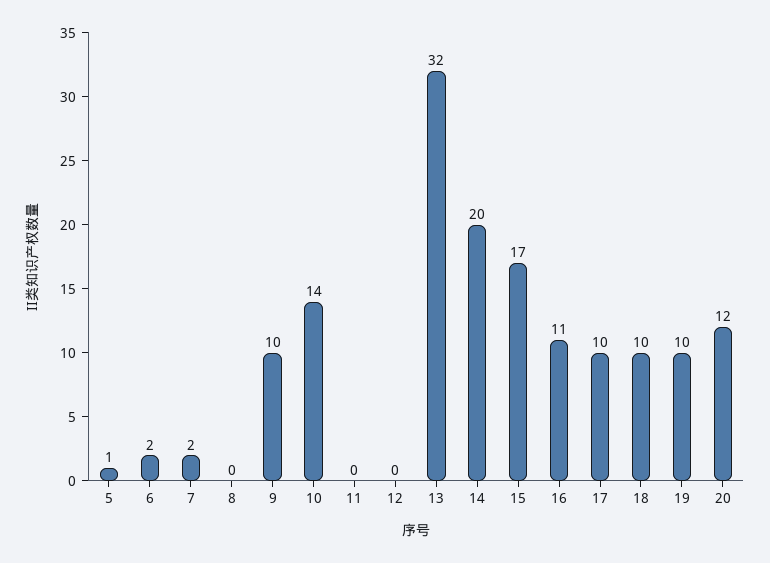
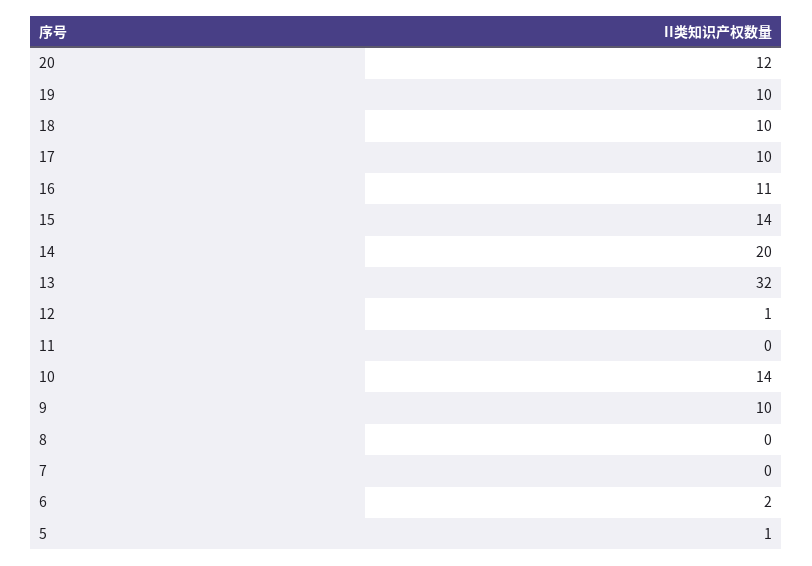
  {
    "5": 1,
    "6": 2,
-   "7": 2,
+   "7": 0,
    "8": 0,
    "9": 10,
    "10": 14,
    "11": 0,
-   "12": 0,
+   "12": 1,
    "13": 32,
    "14": 20,
-   "15": 17,
+   "15": 14,
    "16": 11,
    "17": 10,
    "18": 10,
    "19": 10,
    "20": 12
  }

